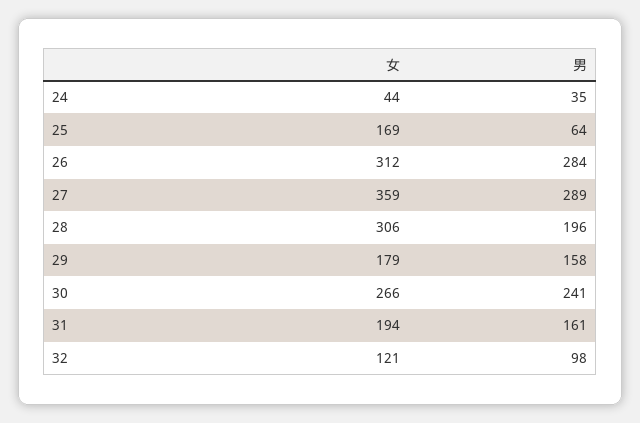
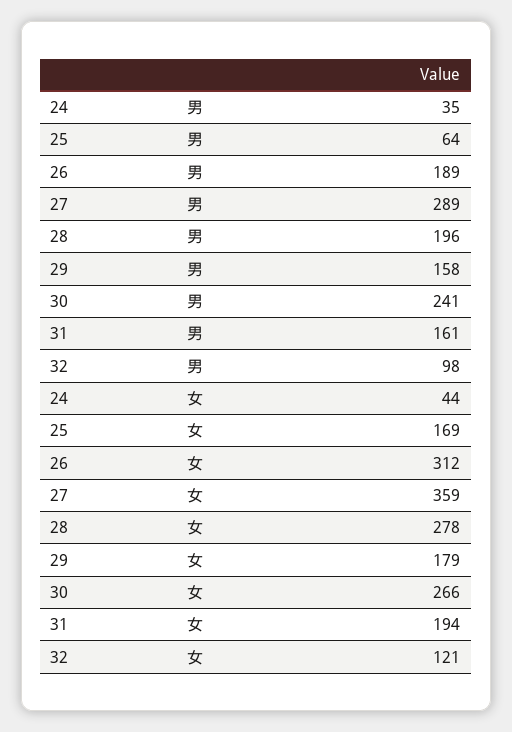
  {
    "女": {
      "24": 44,
      "25": 169,
      "26": 312,
      "27": 359,
-     "28": 306,
+     "28": 278,
      "29": 179,
      "30": 266,
      "31": 194,
      "32": 121
    },
    "男": {
      "24": 35,
      "25": 64,
-     "26": 284,
+     "26": 189,
      "27": 289,
      "28": 196,
      "29": 158,
      "30": 241,
      "31": 161,
      "32": 98
    }
  }

